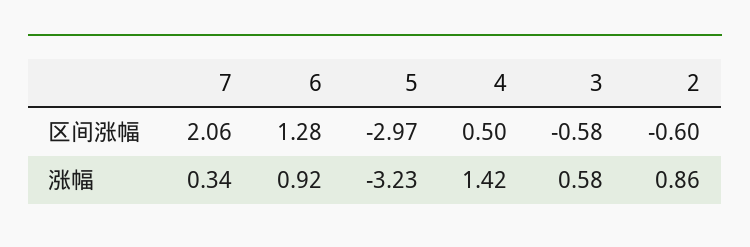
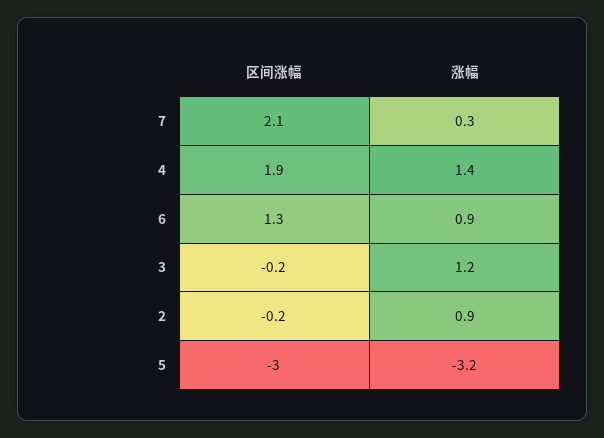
  {
    "7": {
      "区间涨幅": 2.06,
      "涨幅": 0.34
    },
    "6": {
      "区间涨幅": 1.28,
      "涨幅": 0.92
    },
    "5": {
      "区间涨幅": -2.97,
      "涨幅": -3.23
    },
    "4": {
-     "区间涨幅": 0.5,
+     "区间涨幅": 1.9,
      "涨幅": 1.42
    },
    "3": {
-     "区间涨幅": -0.58,
+     "区间涨幅": -0.2,
-     "涨幅": 0.58
+     "涨幅": 1.2
    },
    "2": {
-     "区间涨幅": -0.6,
+     "区间涨幅": -0.2,
      "涨幅": 0.86
    }
  }

